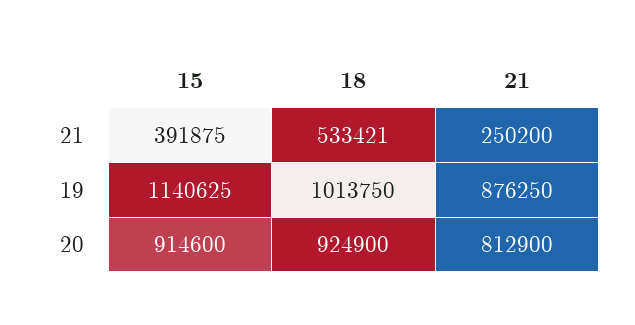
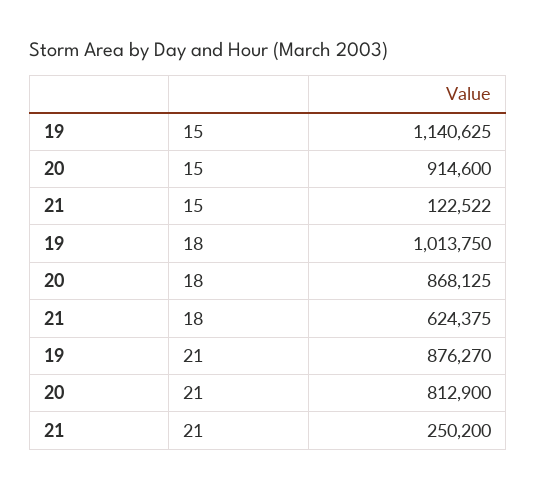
  {
    "15": {
-     "21": 391875,
+     "21": 122522,
      "19": 1140625,
      "20": 914600
    },
    "18": {
-     "21": 533421,
+     "21": 624375,
      "19": 1013750,
-     "20": 924900
+     "20": 868125
    },
    "21": {
      "21": 250200,
-     "19": 876250,
+     "19": 876270,
      "20": 812900
    }
  }

